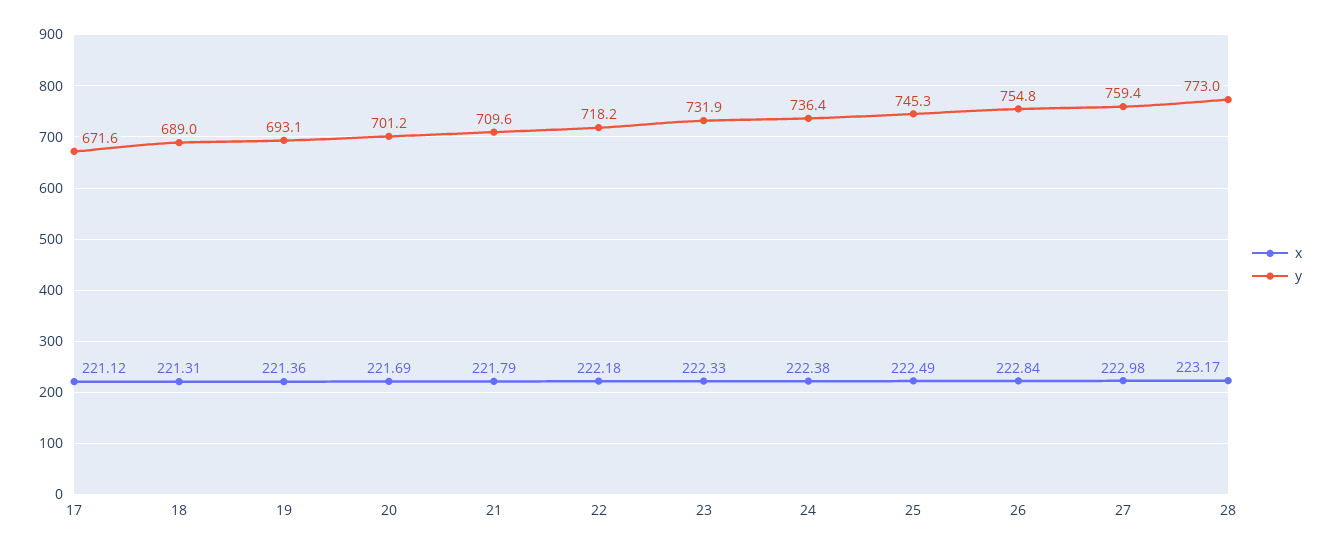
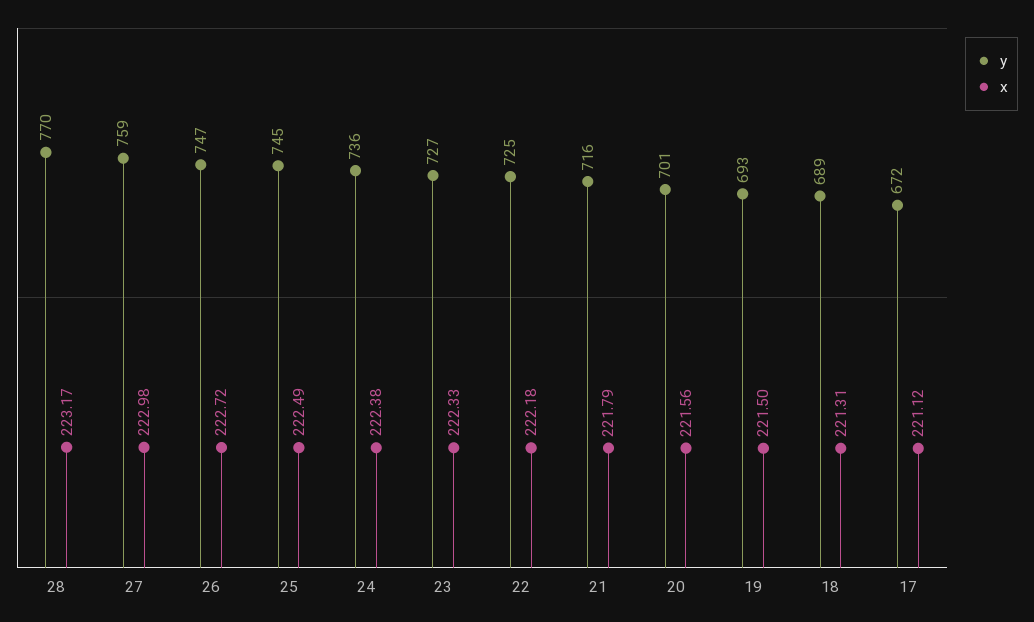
  {
    "x": {
      "17": 221.12,
      "18": 221.31,
-     "19": 221.36,
+     "19": 221.5,
-     "20": 221.69,
+     "20": 221.56,
      "21": 221.79,
      "22": 222.18,
      "23": 222.33,
      "24": 222.38,
      "25": 222.49,
-     "26": 222.84,
+     "26": 222.72,
      "27": 222.98,
      "28": 223.17
    },
    "y": {
      "17": 671.6,
      "18": 689,
      "19": 693.1,
      "20": 701.2,
-     "21": 709.6,
+     "21": 716,
-     "22": 718.2,
+     "22": 725,
-     "23": 731.9,
+     "23": 727,
      "24": 736.4,
      "25": 745.3,
-     "26": 754.8,
+     "26": 747,
      "27": 759.4,
-     "28": 773
+     "28": 770
    }
  }

